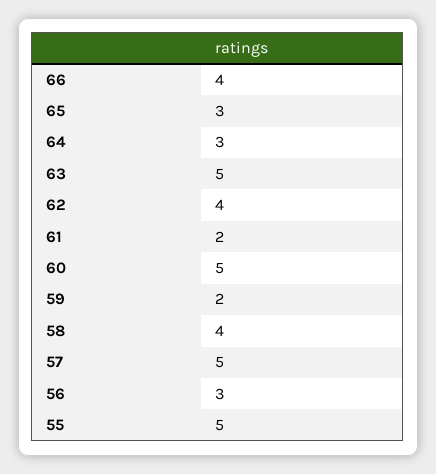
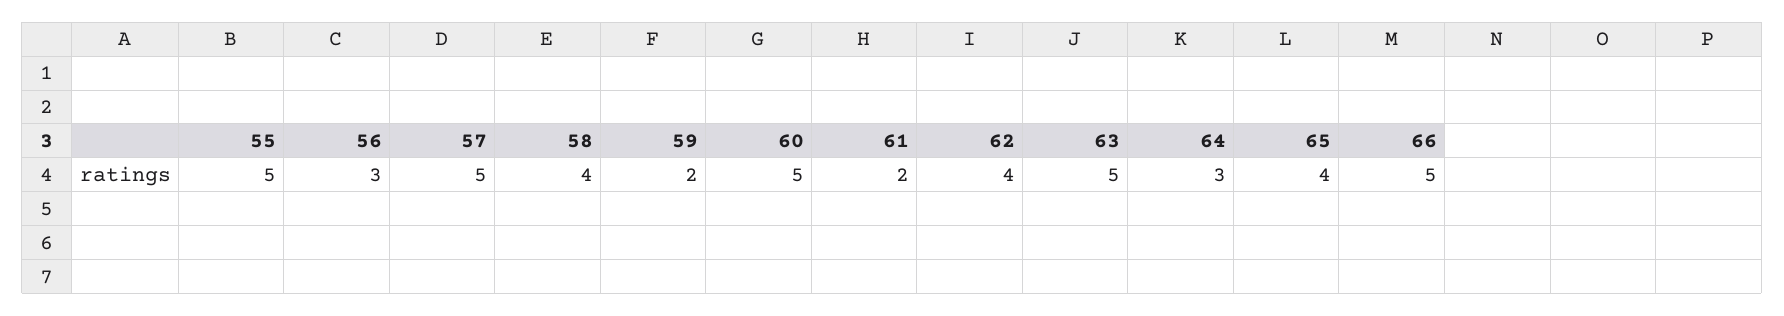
  {
-   "66": 4,
+   "66": 5,
-   "65": 3,
+   "65": 4,
    "64": 3,
    "63": 5,
    "62": 4,
    "61": 2,
    "60": 5,
    "59": 2,
    "58": 4,
    "57": 5,
    "56": 3,
    "55": 5
  }

